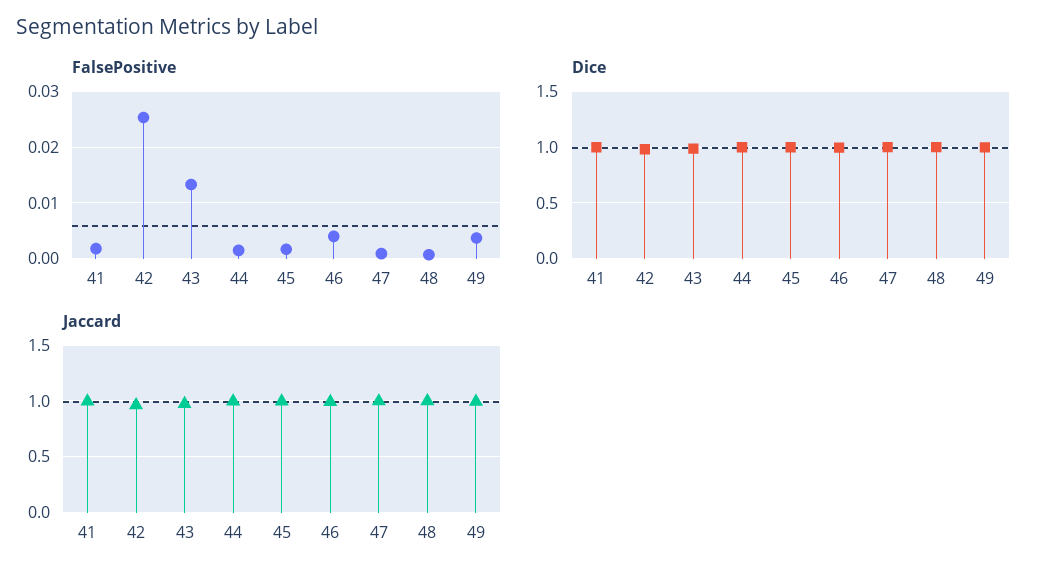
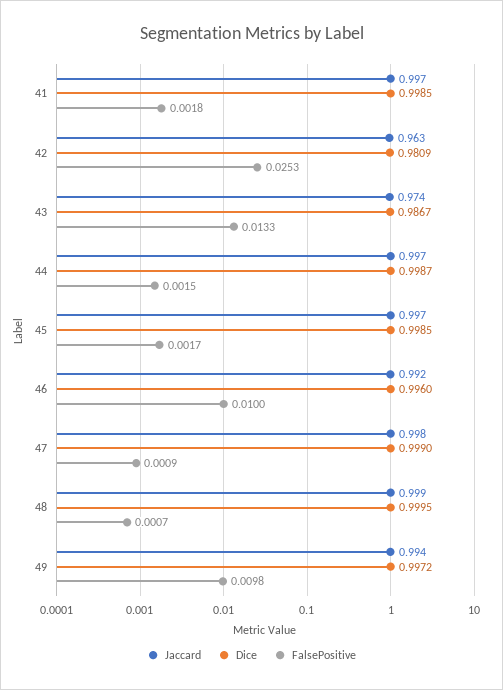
  {
    "FalsePositive": {
      "41": 0.0018,
      "42": 0.0253,
      "43": 0.0133,
      "44": 0.0015,
      "45": 0.0017,
-     "46": 0.004,
+     "46": 0.01,
      "47": 0.0009,
      "48": 0.0007,
-     "49": 0.004
+     "49": 0.0098
    },
    "Dice": {
      "41": 0.9985,
      "42": 0.9809,
      "43": 0.9867,
      "44": 0.9987,
      "45": 0.9985,
      "46": 0.996,
      "47": 0.999,
      "48": 0.9995,
      "49": 0.9972
    },
    "Jaccard": {
      "41": 0.997,
      "42": 0.963,
      "43": 0.974,
      "44": 0.997,
      "45": 0.997,
      "46": 0.992,
      "47": 0.998,
      "48": 0.999,
      "49": 0.994
    }
  }

